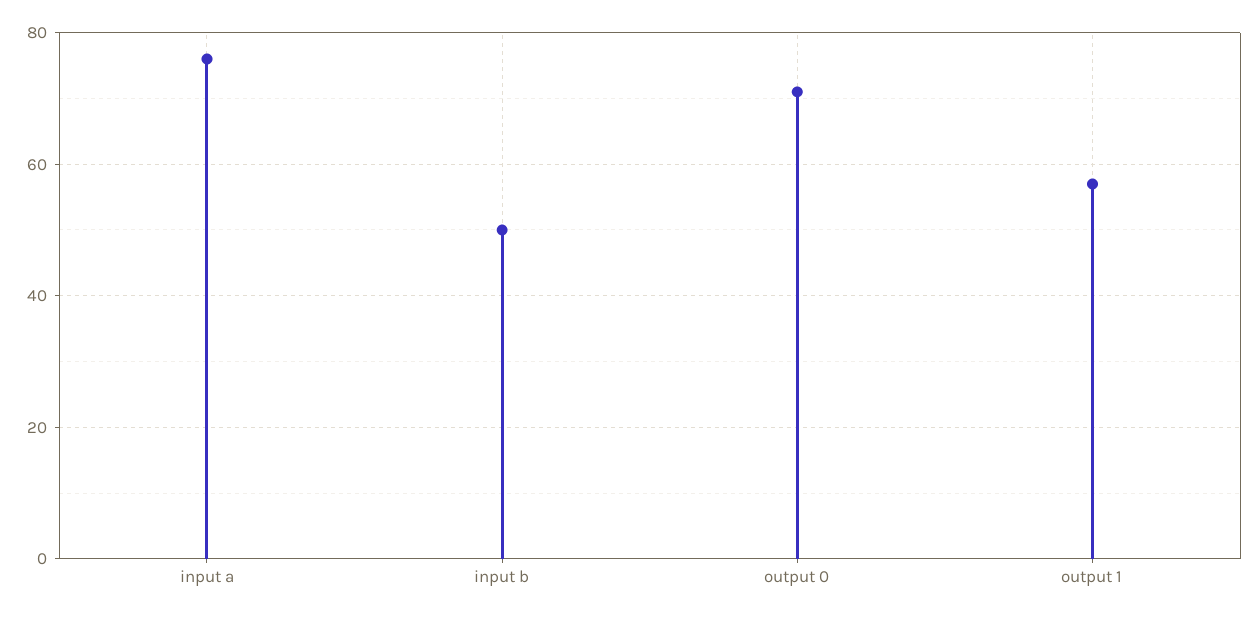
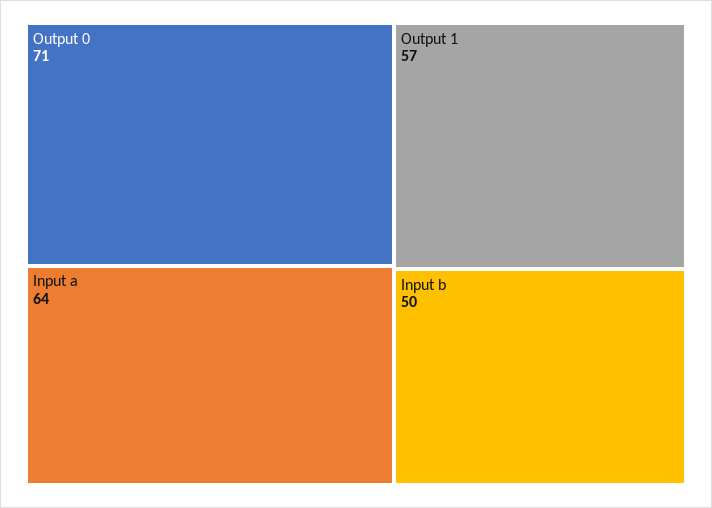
  {
-   "input a": 75,
+   "input a": 64,
    "input b": 50,
    "output 0": 71,
    "output 1": 57
  }

